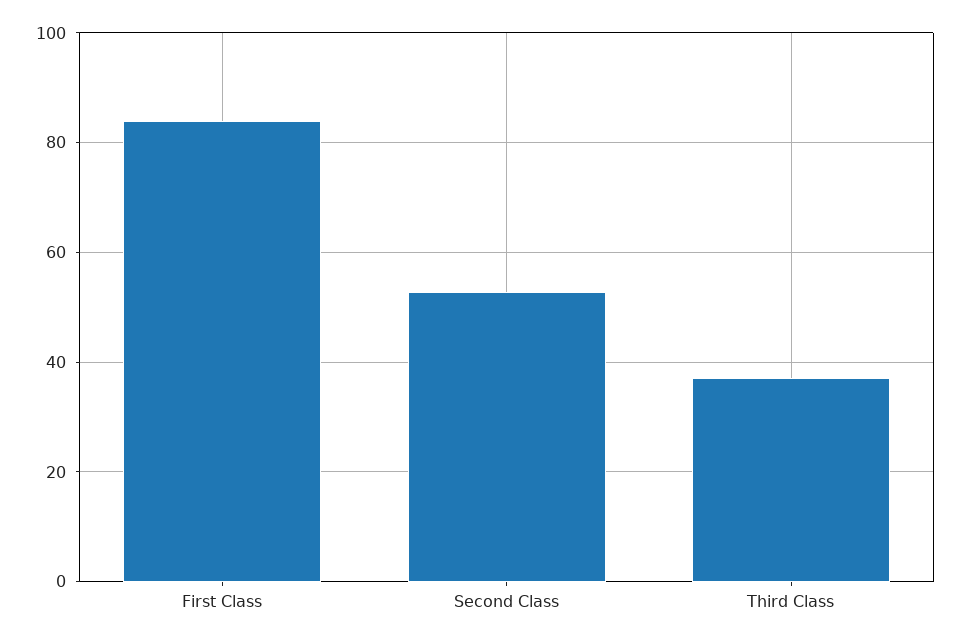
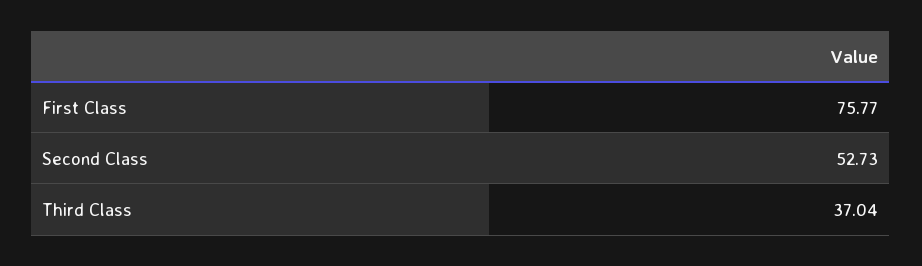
  {
-   "First Class": 84,
+   "First Class": 75.77,
    "Second Class": 52.73,
    "Third Class": 37.04
  }

